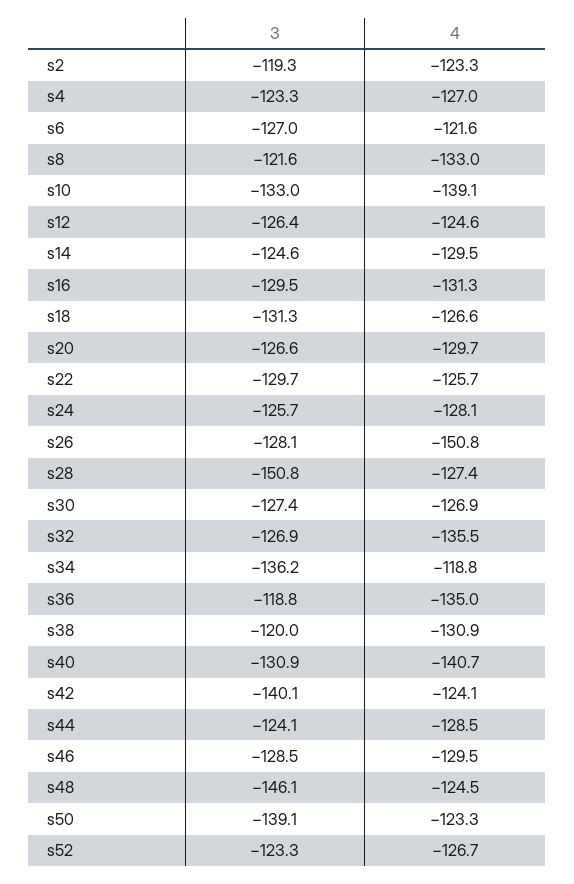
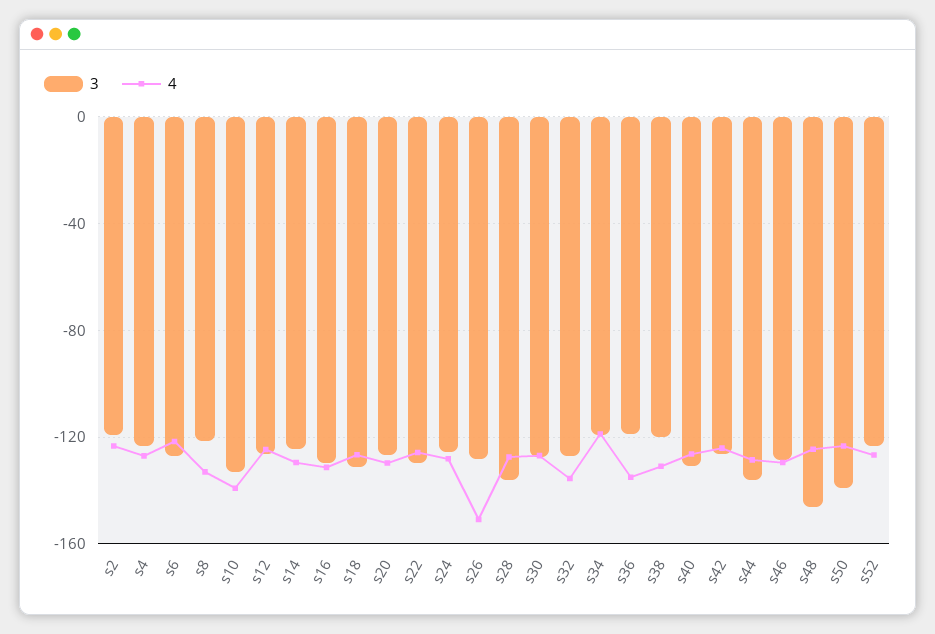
  {
    "3": {
      "s2": -119.3,
      "s4": -123.3,
      "s6": -127,
      "s8": -121.6,
      "s10": -133,
      "s12": -126.4,
      "s14": -124.6,
      "s16": -129.5,
      "s18": -131.3,
      "s20": -126.6,
      "s22": -129.7,
      "s24": -125.7,
      "s26": -128.1,
-     "s28": -150.8,
+     "s28": -135,
      "s30": -127.4,
      "s32": -126.9,
-     "s34": -136.2,
+     "s34": -120,
      "s36": -118.8,
      "s38": -120,
      "s40": -130.9,
-     "s42": -140.1,
+     "s42": -125,
-     "s44": -124.1,
+     "s44": -135,
      "s46": -128.5,
      "s48": -146.1,
      "s50": -139.1,
      "s52": -123.3
    },
    "4": {
      "s2": -123.3,
      "s4": -127,
      "s6": -121.6,
      "s8": -133,
      "s10": -139.1,
      "s12": -124.6,
      "s14": -129.5,
      "s16": -131.3,
      "s18": -126.6,
      "s20": -129.7,
      "s22": -125.7,
      "s24": -128.1,
      "s26": -150.8,
      "s28": -127.4,
      "s30": -126.9,
      "s32": -135.5,
      "s34": -118.8,
      "s36": -135,
      "s38": -130.9,
-     "s40": -140.7,
+     "s40": -125,
      "s42": -124.1,
      "s44": -128.5,
      "s46": -129.5,
      "s48": -124.5,
      "s50": -123.3,
      "s52": -126.7
    }
  }

